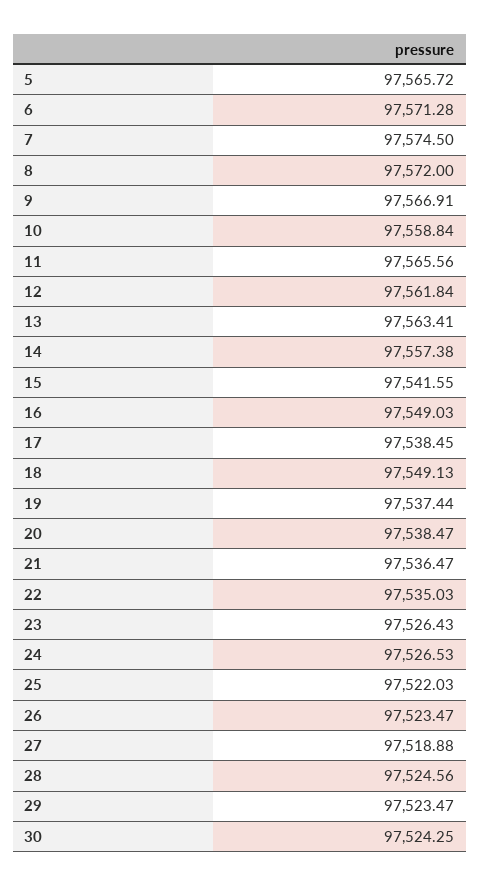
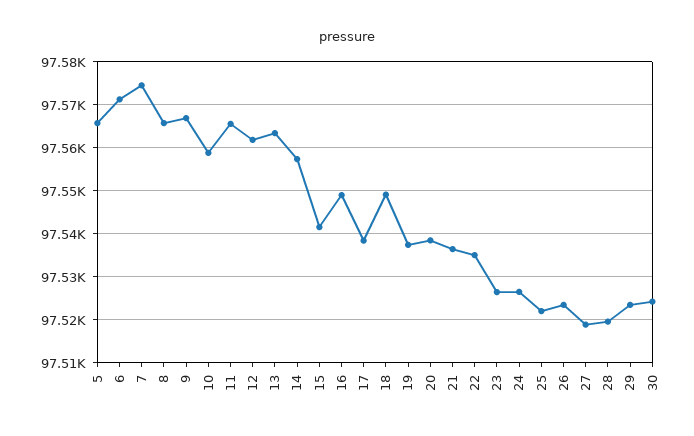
  {
    "5": 97565.72,
    "6": 97571.28,
    "7": 97574.5,
-   "8": 97572,
+   "8": 97566,
    "9": 97566.91,
    "10": 97558.84,
    "11": 97565.56,
    "12": 97561.84,
    "13": 97563.41,
    "14": 97557.38,
    "15": 97541.55,
    "16": 97549.03,
    "17": 97538.45,
    "18": 97549.13,
    "19": 97537.44,
    "20": 97538.47,
    "21": 97536.47,
    "22": 97535.03,
    "23": 97526.43,
    "24": 97526.53,
    "25": 97522.03,
    "26": 97523.47,
    "27": 97518.88,
-   "28": 97524.56,
+   "28": 97520,
    "29": 97523.47,
    "30": 97524.25
  }

